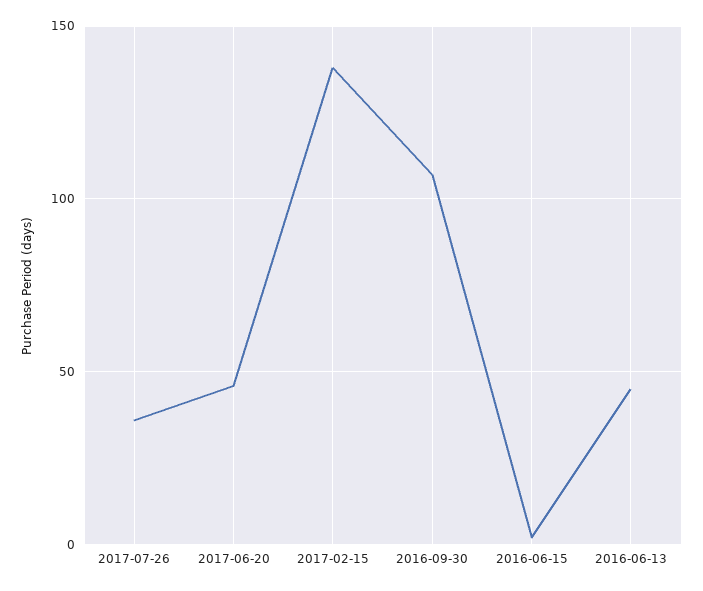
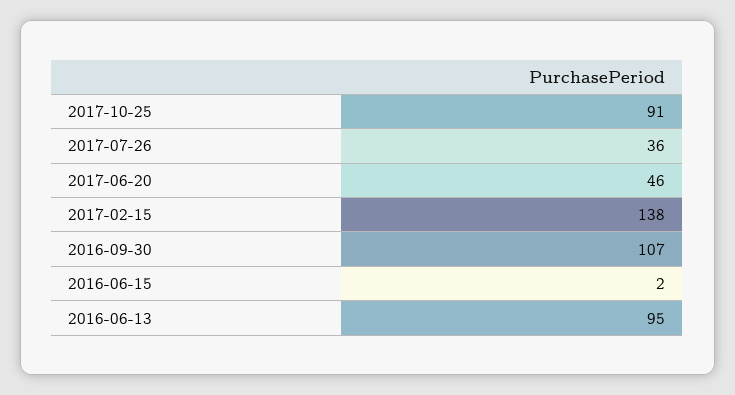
  {
    "2017-07-26": 36,
    "2017-06-20": 46,
    "2017-02-15": 138,
    "2016-09-30": 107,
    "2016-06-15": 2,
-   "2016-06-13": 45
+   "2016-06-13": 95,
+   "2017-10-25": 91
  }

